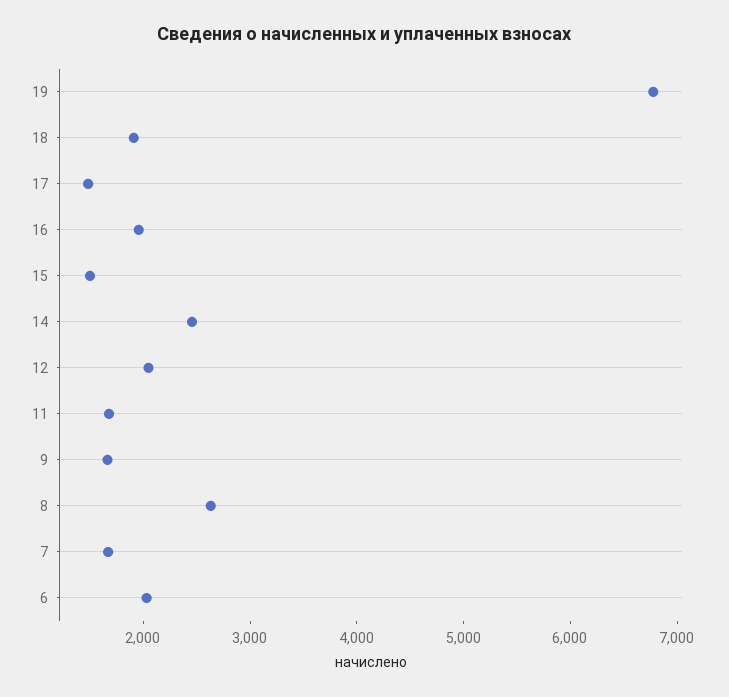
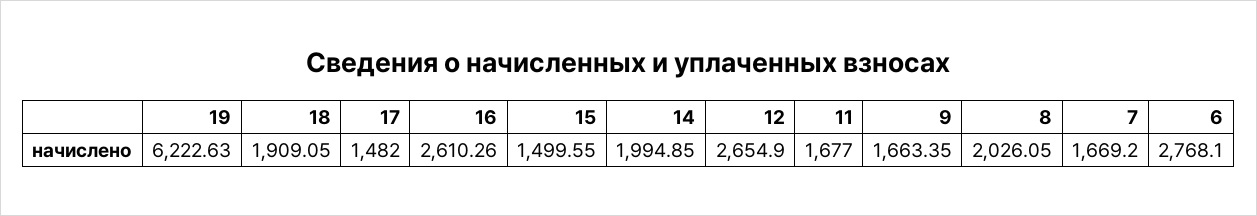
  {
-   "19": 6800,
+   "19": 6222.63,
    "18": 1909.05,
    "17": 1482,
-   "16": 2000,
+   "16": 2610.26,
    "15": 1499.55,
-   "14": 2400,
+   "14": 1994.85,
-   "12": 2000,
+   "12": 2654.9,
    "11": 1677,
    "9": 1663.35,
-   "8": 2600,
+   "8": 2026.05,
    "7": 1669.2,
-   "6": 2000
+   "6": 2768.1
  }

